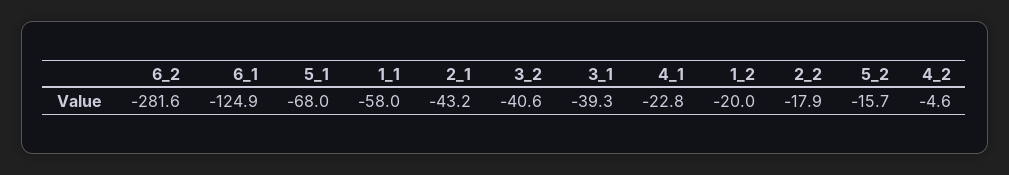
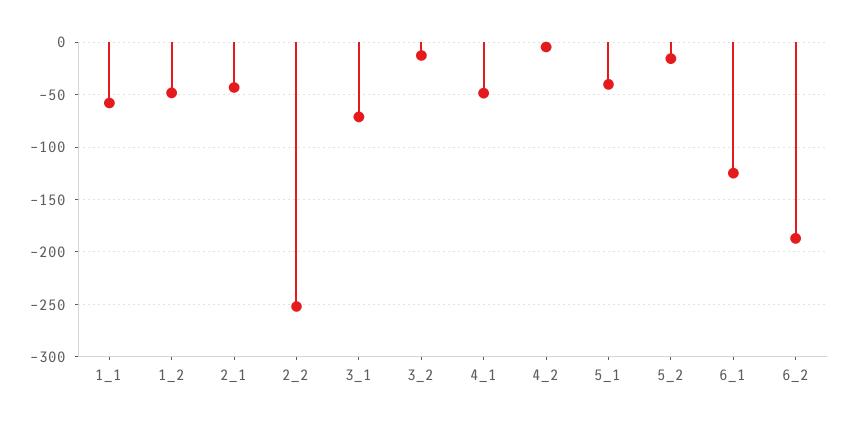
  {
-   "6_2": -281.6,
+   "6_2": -190,
    "6_1": -124.9,
-   "5_1": -68,
+   "5_1": -40,
    "1_1": -58,
    "2_1": -43.2,
-   "3_2": -40.6,
+   "3_2": -10,
-   "3_1": -39.3,
+   "3_1": -70,
-   "4_1": -22.8,
+   "4_1": -50,
-   "1_2": -20,
+   "1_2": -50,
-   "2_2": -17.9,
+   "2_2": -250,
    "5_2": -15.7,
    "4_2": -4.6
  }

